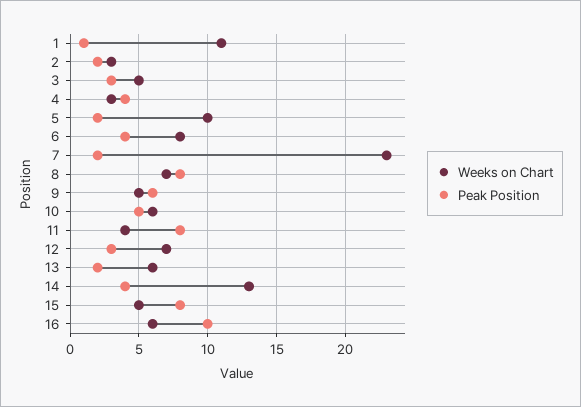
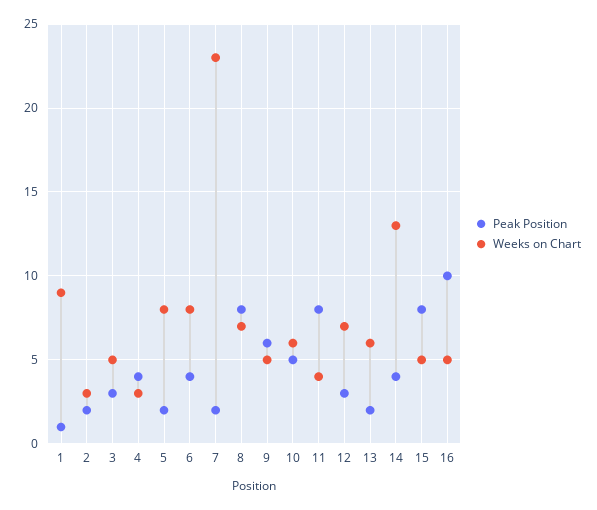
  {
    "Weeks on Chart": {
-     "1": 11,
+     "1": 9,
      "2": 3,
      "3": 5,
      "4": 3,
-     "5": 10,
+     "5": 8,
      "6": 8,
      "7": 23,
      "8": 7,
      "9": 5,
      "10": 6,
      "11": 4,
      "12": 7,
      "13": 6,
      "14": 13,
      "15": 5,
-     "16": 6
+     "16": 5
    },
    "Peak Position": {
      "1": 1,
      "2": 2,
      "3": 3,
      "4": 4,
      "5": 2,
      "6": 4,
      "7": 2,
      "8": 8,
      "9": 6,
      "10": 5,
      "11": 8,
      "12": 3,
      "13": 2,
      "14": 4,
      "15": 8,
      "16": 10
    }
  }

